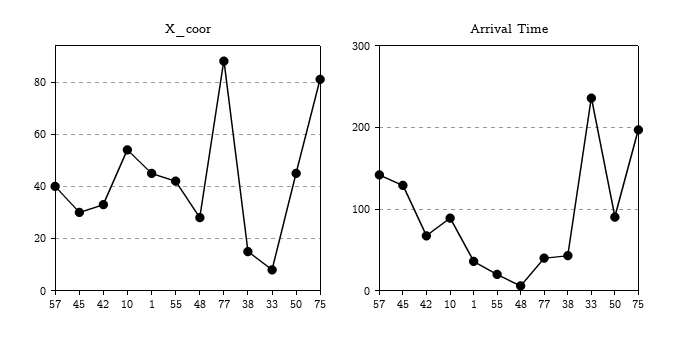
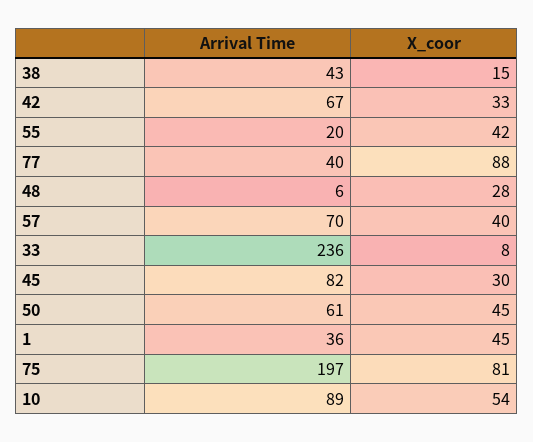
  {
    "X_coor": {
      "57": 40,
      "45": 30,
      "42": 33,
      "10": 54,
      "1": 45,
      "55": 42,
      "48": 28,
      "77": 88,
      "38": 15,
      "33": 8,
      "50": 45,
      "75": 81
    },
    "Arrival Time": {
-     "57": 140,
+     "57": 70,
-     "45": 130,
+     "45": 82,
      "42": 67,
      "10": 89,
      "1": 36,
      "55": 20,
      "48": 6,
      "77": 40,
      "38": 43,
      "33": 236,
-     "50": 90,
+     "50": 61,
      "75": 197
    }
  }

